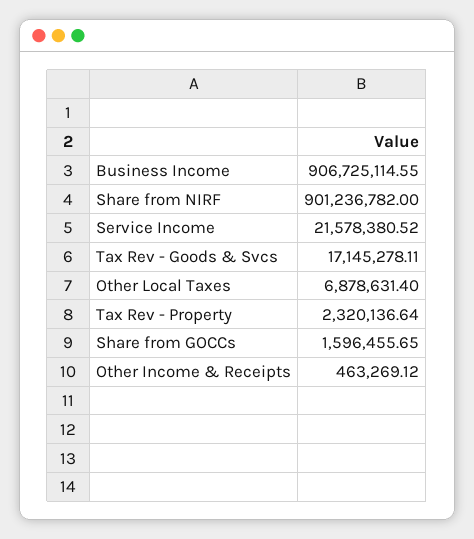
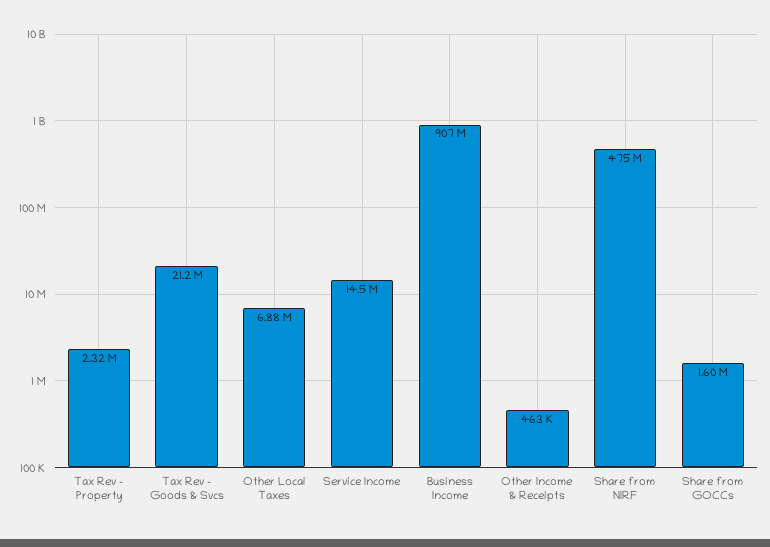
  {
    "Business Income": 906725114.55,
-   "Share from NIRF": 901236782,
+   "Share from NIRF": 475000000,
-   "Service Income": 21578380.52,
+   "Service Income": 14500000,
-   "Tax Rev - Goods & Svcs": 17145278.11,
+   "Tax Rev - Goods & Svcs": 21200000,
    "Other Local Taxes": 6878631.4,
    "Tax Rev - Property": 2320136.64,
    "Share from GOCCs": 1596455.65,
    "Other Income & Receipts": 463269.12
  }

